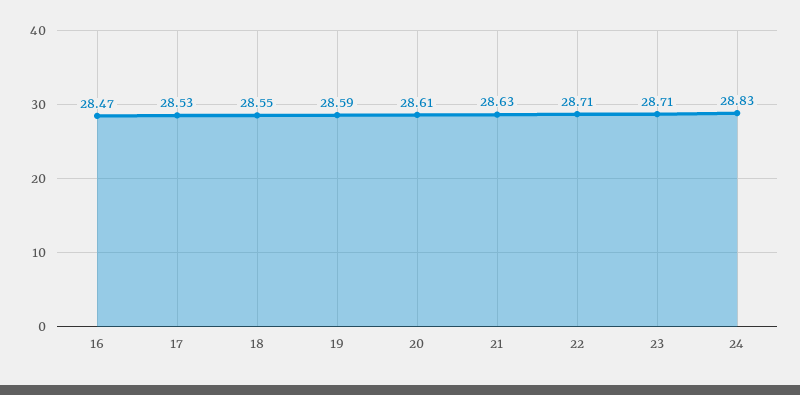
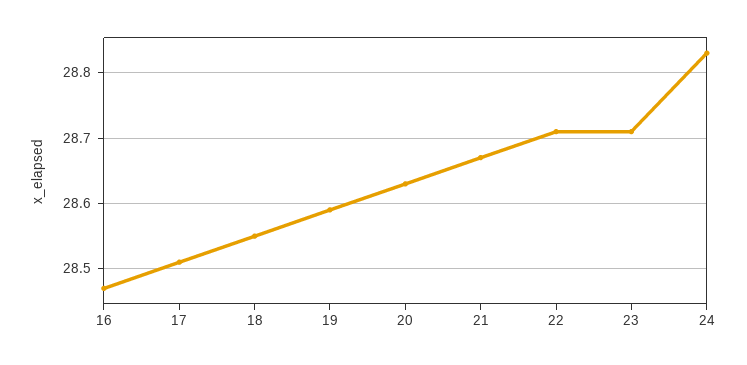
  {
    "16": 28.47,
-   "17": 28.53,
+   "17": 28.51,
    "18": 28.55,
    "19": 28.59,
-   "20": 28.61,
+   "20": 28.63,
-   "21": 28.63,
+   "21": 28.67,
    "22": 28.71,
    "23": 28.71,
    "24": 28.83
  }

